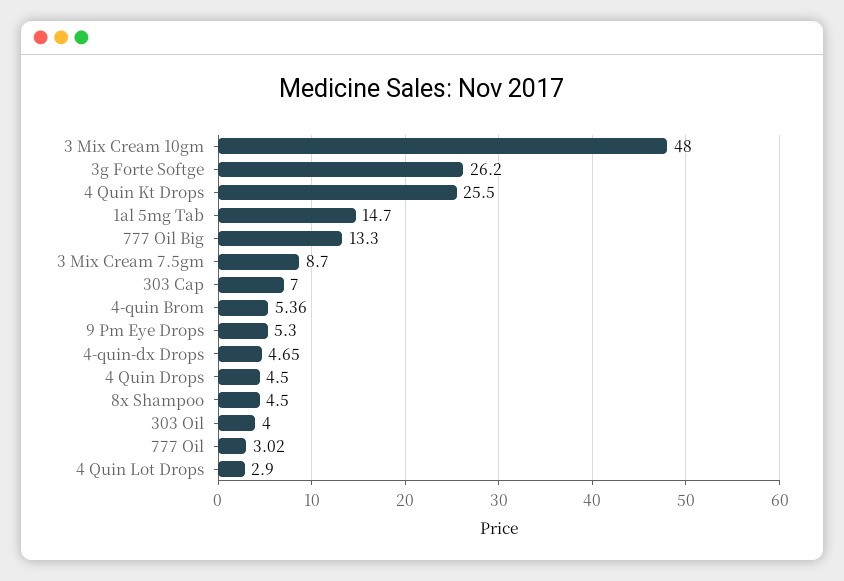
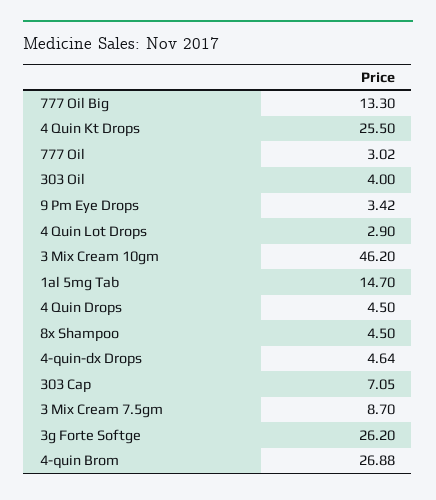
  {
-   "3 Mix Cream 10gm": 48,
+   "3 Mix Cream 10gm": 46.2,
    "3g Forte Softge": 26.2,
    "4 Quin Kt Drops": 25.5,
    "1al 5mg Tab": 14.7,
    "777 Oil Big": 13.3,
    "3 Mix Cream 7.5gm": 8.7,
-   "303 Cap": 7,
+   "303 Cap": 7.05,
-   "4-quin Brom": 5.36,
+   "4-quin Brom": 26.88,
-   "9 Pm Eye Drops": 5.3,
+   "9 Pm Eye Drops": 3.42,
-   "4-quin-dx Drops": 4.65,
+   "4-quin-dx Drops": 4.64,
    "4 Quin Drops": 4.5,
    "8x Shampoo": 4.5,
    "303 Oil": 4,
    "777 Oil": 3.02,
    "4 Quin Lot Drops": 2.9
  }

